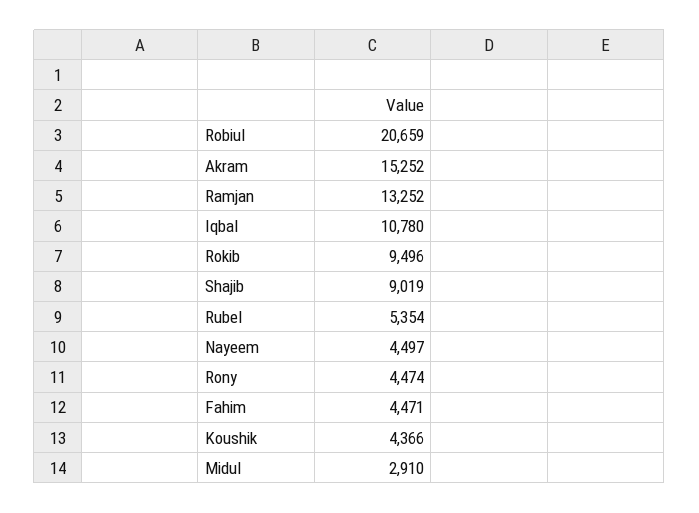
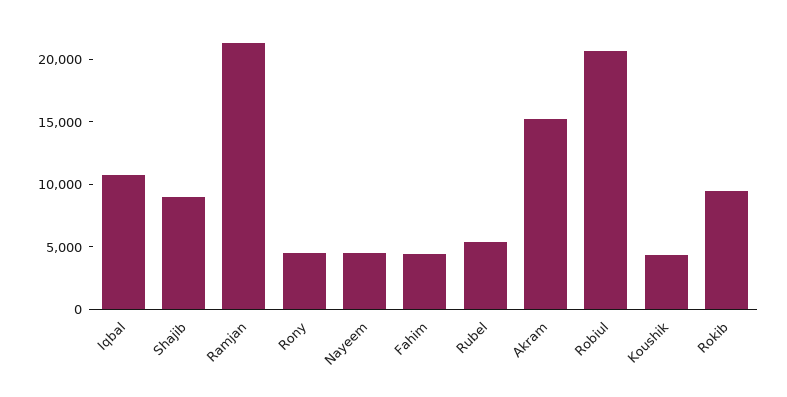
  {
    "Robiul": 20659,
    "Akram": 15252,
-   "Ramjan": 13252,
+   "Ramjan": 21000,
    "Iqbal": 10780,
    "Rokib": 9496,
    "Shajib": 9019,
    "Rubel": 5354,
    "Nayeem": 4497,
    "Rony": 4474,
    "Fahim": 4471,
-   "Koushik": 4366,
+   "Koushik": 4366
-   "Midul": 2910
  }

